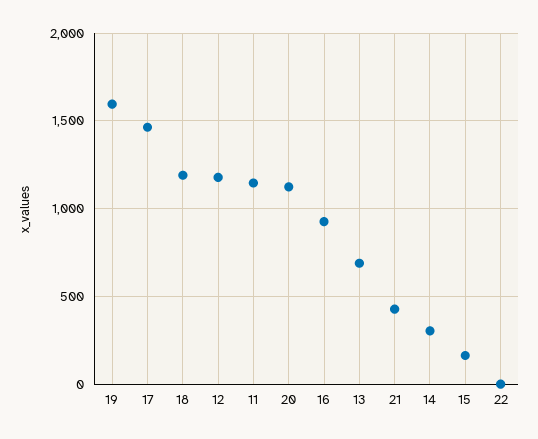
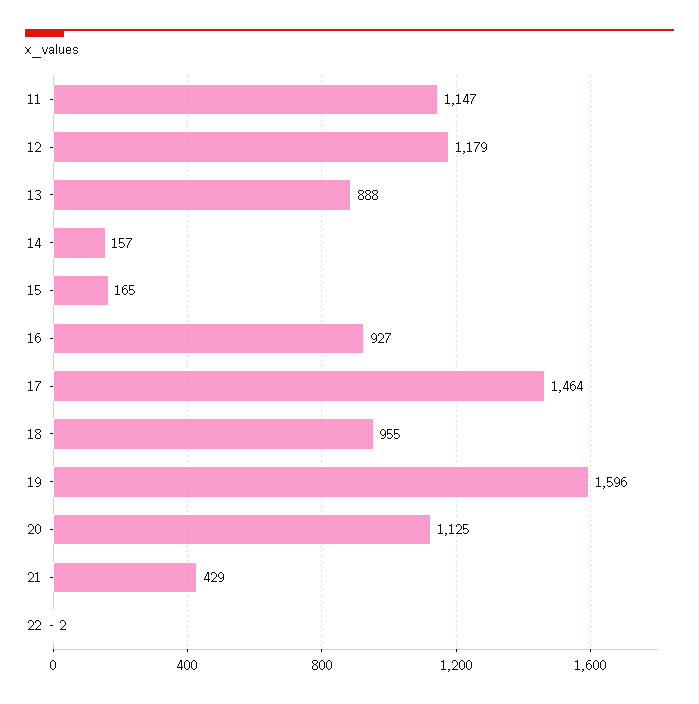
  {
    "19": 1596,
    "17": 1464,
-   "18": 1200,
+   "18": 955,
    "12": 1179,
    "11": 1147,
    "20": 1125,
    "16": 927,
-   "13": 700,
+   "13": 888,
    "21": 429,
-   "14": 300,
+   "14": 157,
    "15": 165,
    "22": 2
  }

